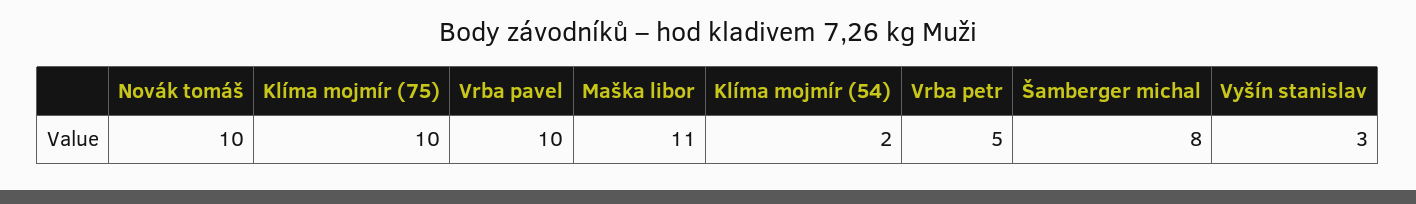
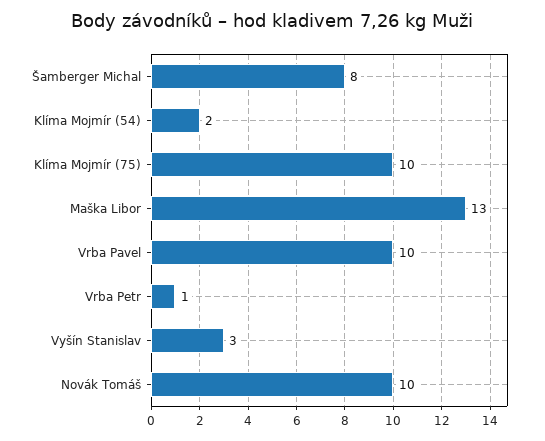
  {
    "Novák tomáš": 10,
    "Klíma mojmír (75)": 10,
    "Vrba pavel": 10,
-   "Maška libor": 11,
+   "Maška libor": 13,
    "Klíma mojmír (54)": 2,
-   "Vrba petr": 5,
+   "Vrba petr": 1,
    "Šamberger michal": 8,
    "Vyšín stanislav": 3
  }

